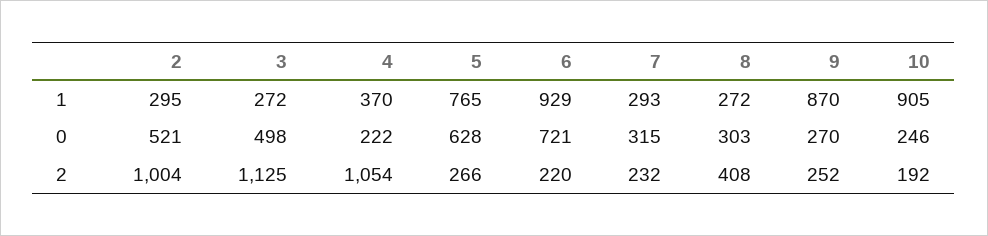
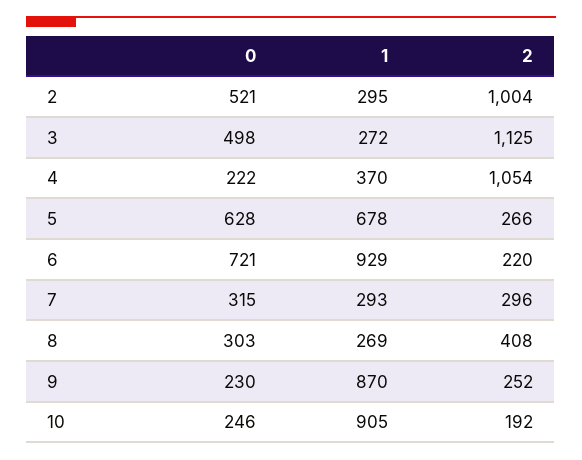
  {
    "2": {
      "1": 295,
      "0": 521,
      "2": 1004
    },
    "3": {
      "1": 272,
      "0": 498,
      "2": 1125
    },
    "4": {
      "1": 370,
      "0": 222,
      "2": 1054
    },
    "5": {
-     "1": 765,
+     "1": 678,
      "0": 628,
      "2": 266
    },
    "6": {
      "1": 929,
      "0": 721,
      "2": 220
    },
    "7": {
      "1": 293,
      "0": 315,
-     "2": 232
+     "2": 296
    },
    "8": {
-     "1": 272,
+     "1": 269,
      "0": 303,
      "2": 408
    },
    "9": {
      "1": 870,
-     "0": 270,
+     "0": 230,
      "2": 252
    },
    "10": {
      "1": 905,
      "0": 246,
      "2": 192
    }
  }

